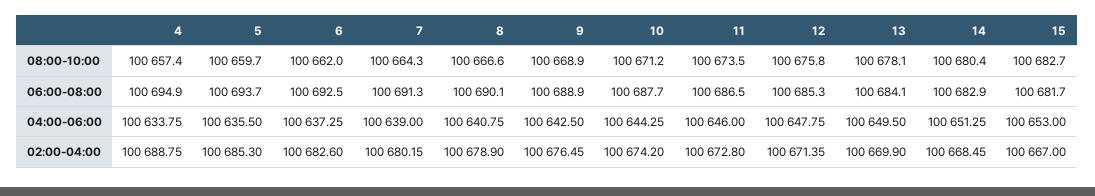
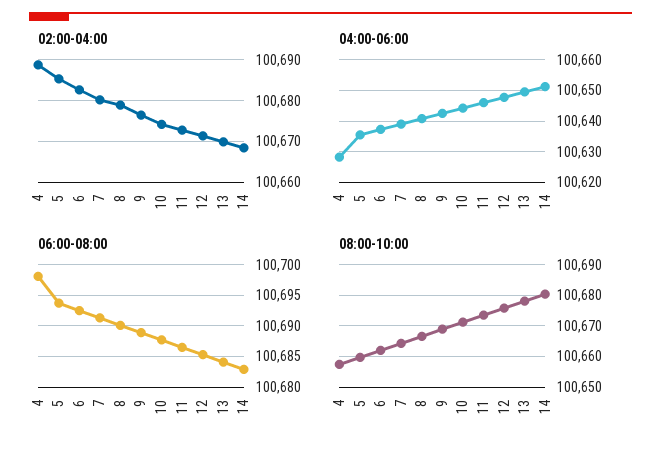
  {
    "08:00-10:00": {
      "4": 100657.4,
      "5": 100659.7,
      "6": 100662,
      "7": 100664.3,
      "8": 100666.6,
      "9": 100668.9,
      "10": 100671.2,
      "11": 100673.5,
      "12": 100675.8,
      "13": 100678.1,
-     "14": 100680.4,
+     "14": 100680.4
-     "15": 100682.7
    },
    "06:00-08:00": {
-     "4": 100694.9,
+     "4": 100698,
      "5": 100693.7,
      "6": 100692.5,
      "7": 100691.3,
      "8": 100690.1,
      "9": 100688.9,
      "10": 100687.7,
      "11": 100686.5,
      "12": 100685.3,
      "13": 100684.1,
-     "14": 100682.9,
+     "14": 100682.9
-     "15": 100681.7
    },
    "04:00-06:00": {
-     "4": 100633.75,
+     "4": 100628,
      "5": 100635.5,
      "6": 100637.25,
      "7": 100639,
      "8": 100640.75,
      "9": 100642.5,
      "10": 100644.25,
      "11": 100646,
      "12": 100647.75,
      "13": 100649.5,
-     "14": 100651.25,
+     "14": 100651.25
-     "15": 100653
    },
    "02:00-04:00": {
      "4": 100688.75,
      "5": 100685.3,
      "6": 100682.6,
      "7": 100680.15,
      "8": 100678.9,
      "9": 100676.45,
      "10": 100674.2,
      "11": 100672.8,
      "12": 100671.35,
      "13": 100669.9,
-     "14": 100668.45,
+     "14": 100668.45
-     "15": 100667
    }
  }

